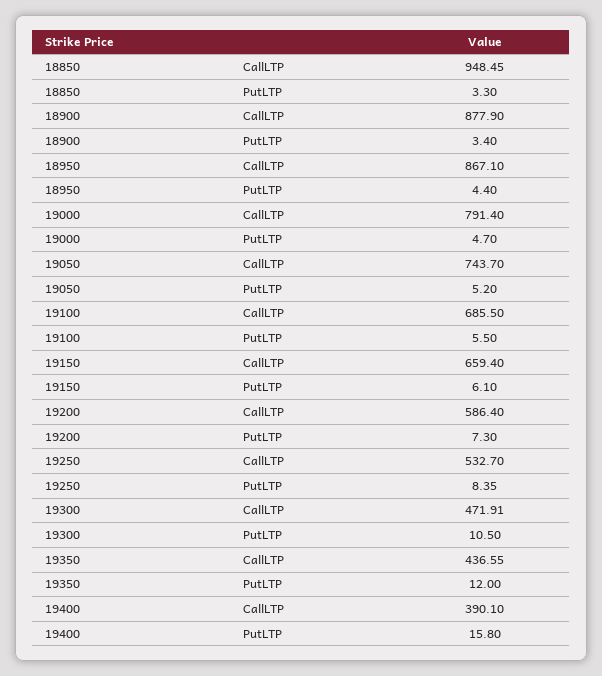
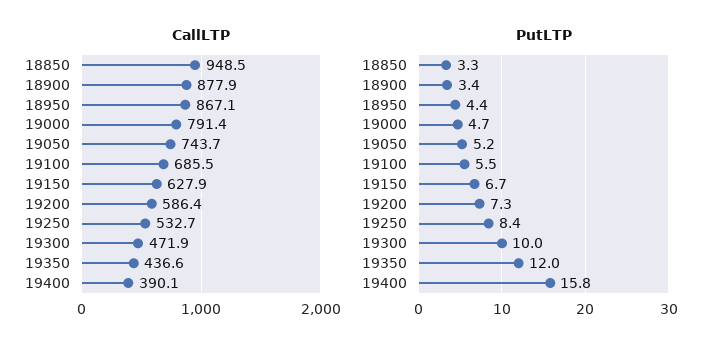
  {
    "CallLTP": {
      "18850": 948.45,
      "18900": 877.9,
      "18950": 867.1,
      "19000": 791.4,
      "19050": 743.7,
      "19100": 685.5,
-     "19150": 659.4,
+     "19150": 627.9,
      "19200": 586.4,
      "19250": 532.7,
      "19300": 471.91,
      "19350": 436.55,
      "19400": 390.1
    },
    "PutLTP": {
      "18850": 3.3,
      "18900": 3.4,
      "18950": 4.4,
      "19000": 4.7,
      "19050": 5.2,
      "19100": 5.5,
-     "19150": 6.1,
+     "19150": 6.7,
      "19200": 7.3,
      "19250": 8.35,
-     "19300": 10.5,
+     "19300": 10,
      "19350": 12,
      "19400": 15.8
    }
  }

